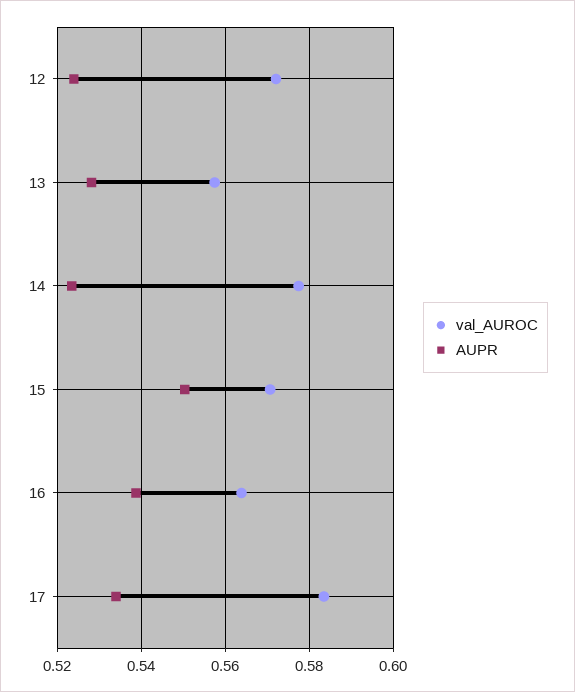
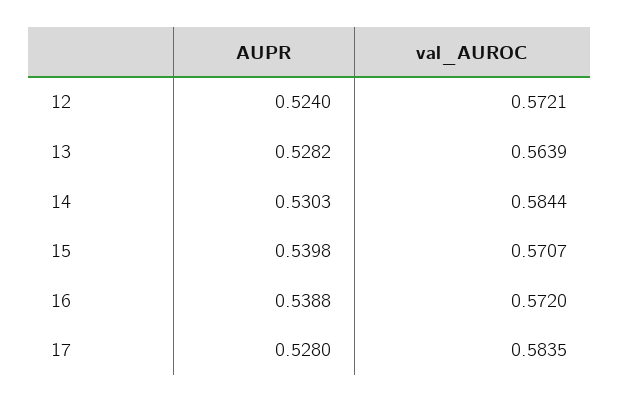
  {
    "val_AUROC": {
      "12": 0.5721,
-     "13": 0.558,
+     "13": 0.5639,
-     "14": 0.578,
+     "14": 0.5844,
      "15": 0.5707,
-     "16": 0.564,
+     "16": 0.572,
      "17": 0.5835
    },
    "AUPR": {
      "12": 0.524,
      "13": 0.5282,
-     "14": 0.524,
+     "14": 0.5303,
-     "15": 0.55,
+     "15": 0.5398,
      "16": 0.5388,
-     "17": 0.534
+     "17": 0.528
    }
  }

